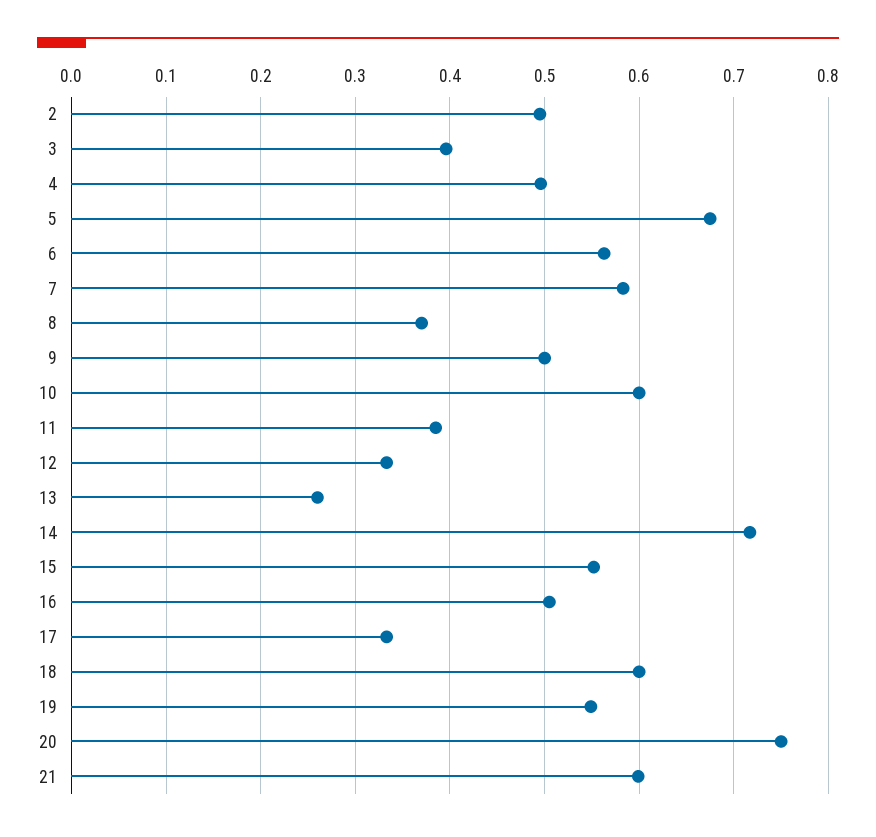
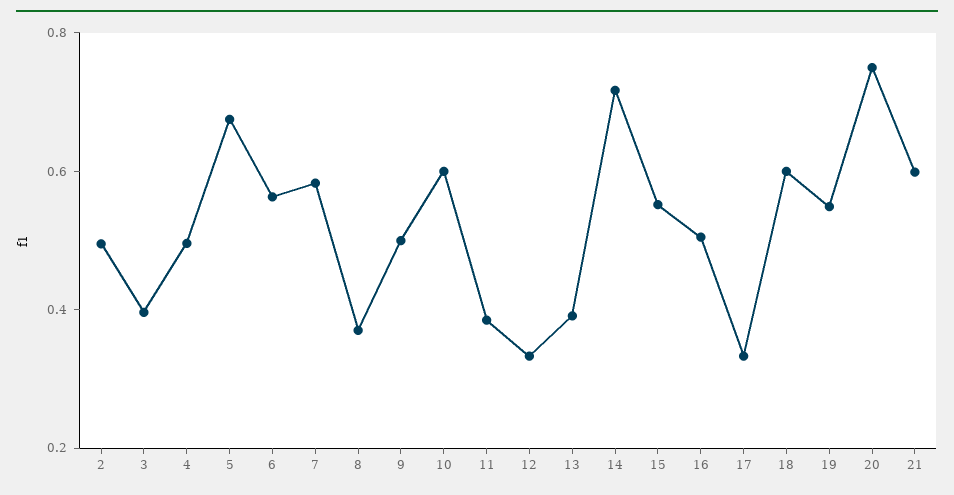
  {
    "2": 0.5,
    "3": 0.4,
    "4": 0.5,
    "5": 0.68,
    "6": 0.56,
    "7": 0.58,
    "8": 0.37,
    "9": 0.5,
    "10": 0.6,
    "11": 0.39,
    "12": 0.33,
-   "13": 0.26,
+   "13": 0.4,
    "14": 0.72,
    "15": 0.55,
    "16": 0.51,
    "17": 0.33,
    "18": 0.6,
    "19": 0.55,
    "20": 0.75,
    "21": 0.6
  }

